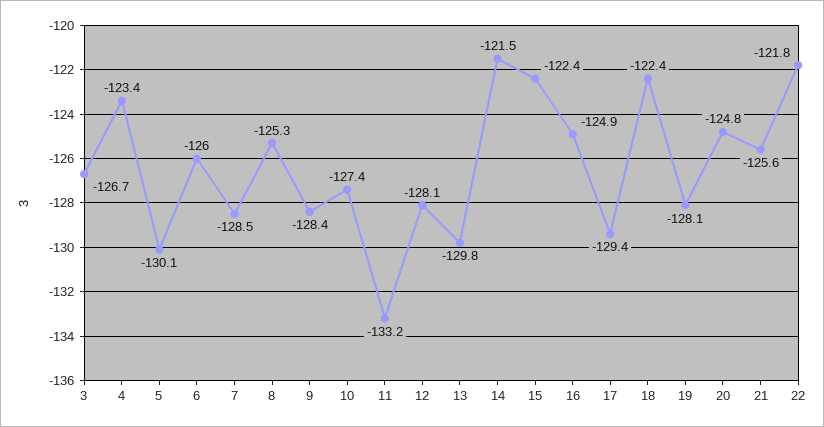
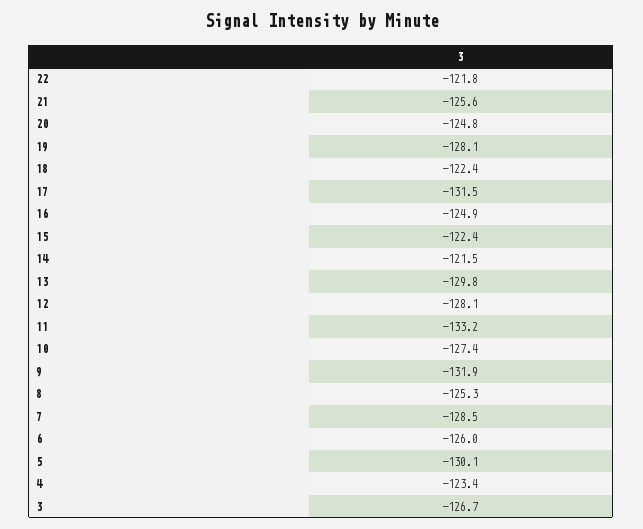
  {
    "3": -126.7,
    "4": -123.4,
    "5": -130.1,
    "6": -126,
    "7": -128.5,
    "8": -125.3,
-   "9": -128.4,
+   "9": -131.9,
    "10": -127.4,
    "11": -133.2,
    "12": -128.1,
    "13": -129.8,
    "14": -121.5,
    "15": -122.4,
    "16": -124.9,
-   "17": -129.4,
+   "17": -131.5,
    "18": -122.4,
    "19": -128.1,
    "20": -124.8,
    "21": -125.6,
    "22": -121.8
  }

